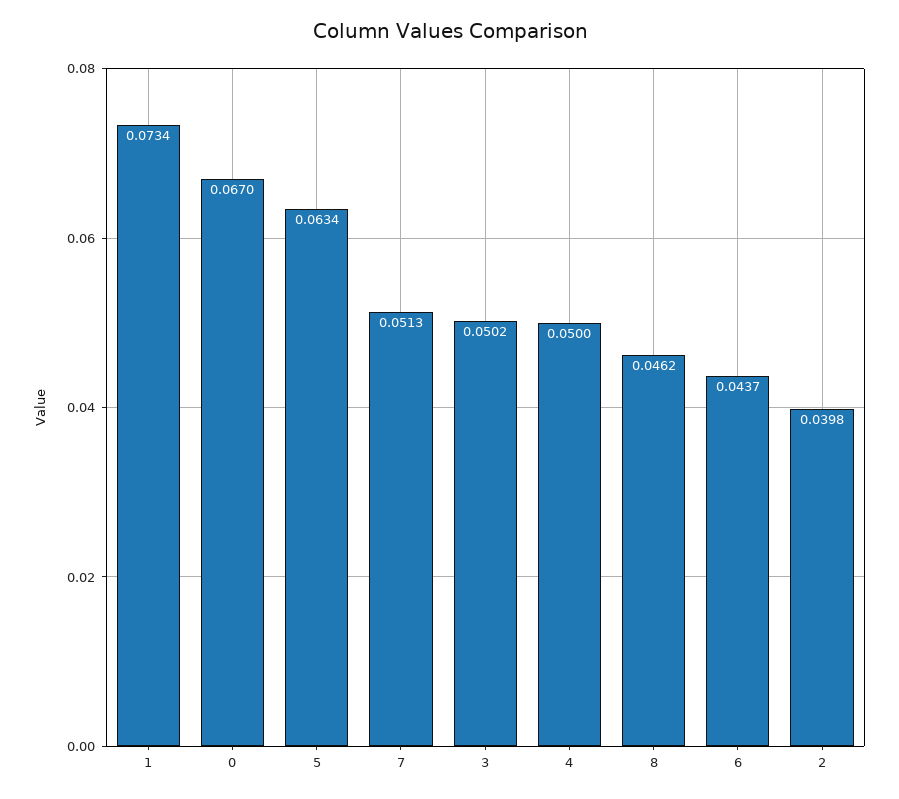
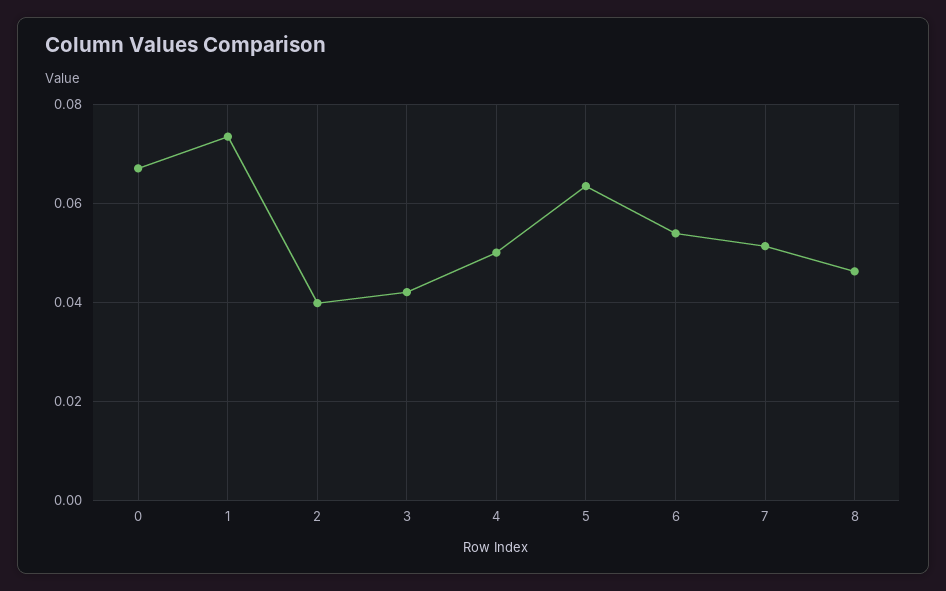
  {
    "1": 0.0734,
    "0": 0.067,
    "5": 0.0634,
    "7": 0.0513,
-   "3": 0.0502,
+   "3": 0.042,
    "4": 0.05,
    "8": 0.0462,
-   "6": 0.0437,
+   "6": 0.054,
    "2": 0.0398
  }

